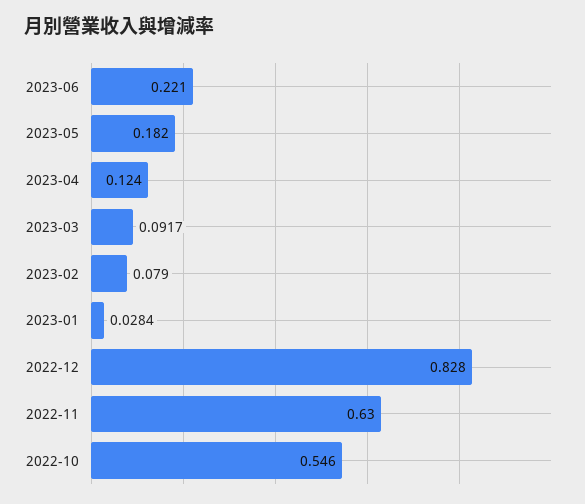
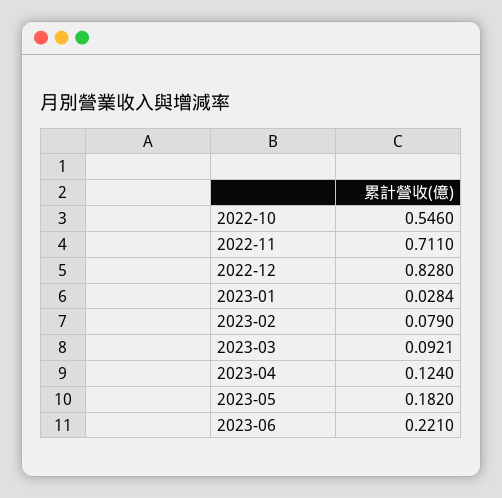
  {
    "2023-06": 0.221,
    "2023-05": 0.182,
    "2023-04": 0.124,
-   "2023-03": 0.0917,
+   "2023-03": 0.0921,
    "2023-02": 0.079,
    "2023-01": 0.0284,
    "2022-12": 0.828,
-   "2022-11": 0.63,
+   "2022-11": 0.711,
    "2022-10": 0.546
  }

